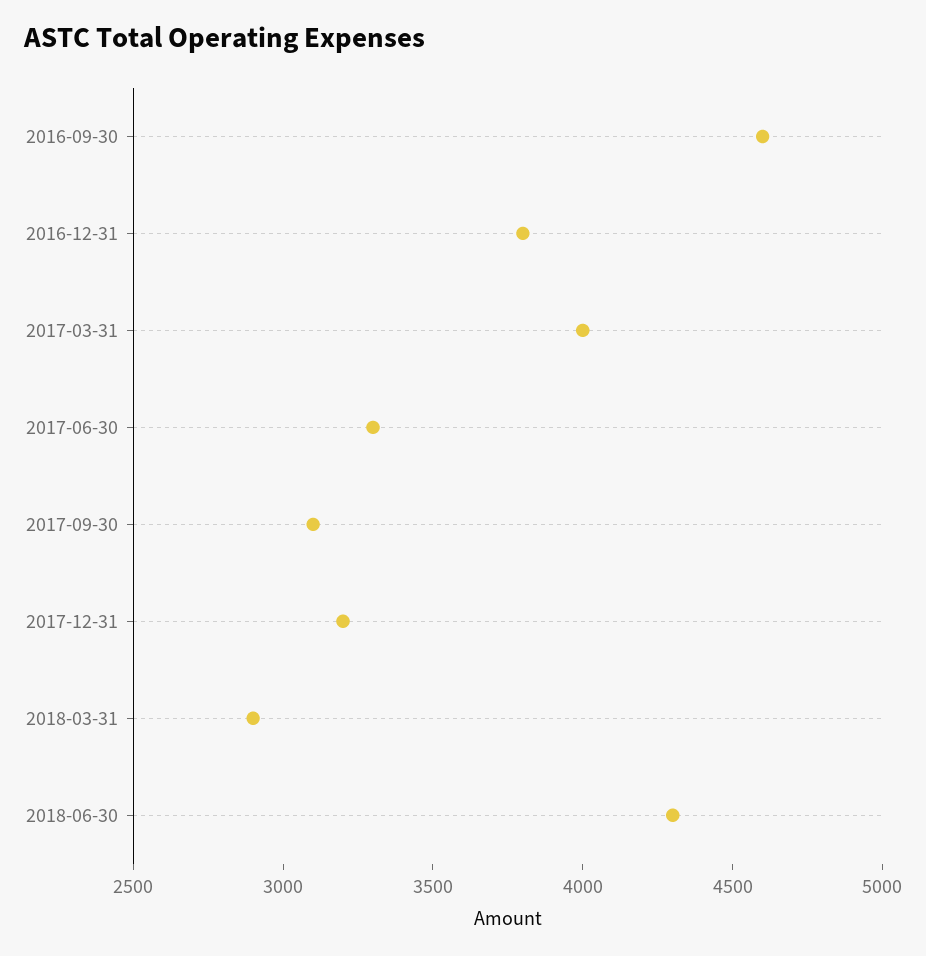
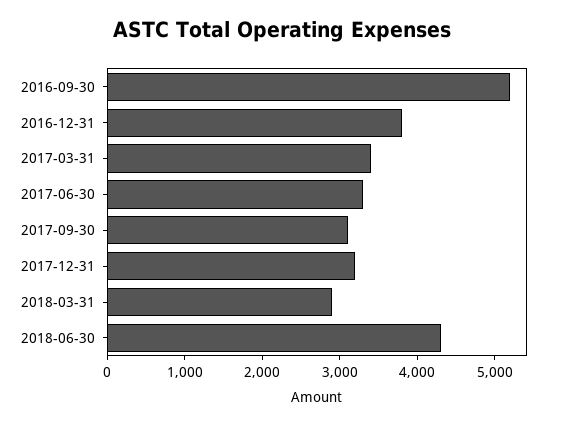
  {
-   "2016-09-30": 4600,
+   "2016-09-30": 5200,
    "2016-12-31": 3800,
-   "2017-03-31": 4000,
+   "2017-03-31": 3400,
    "2017-06-30": 3300,
    "2017-09-30": 3100,
    "2017-12-31": 3200,
    "2018-03-31": 2900,
    "2018-06-30": 4300
  }

